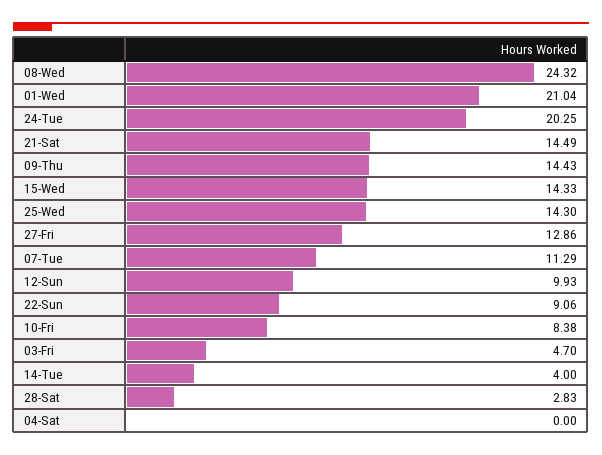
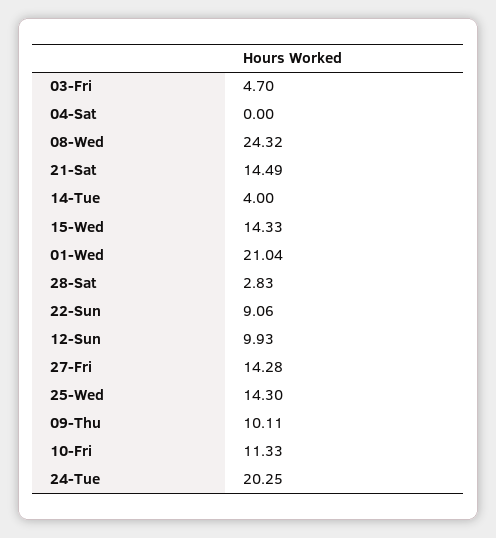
  {
    "08-Wed": 24.32,
    "01-Wed": 21.04,
    "24-Tue": 20.25,
    "21-Sat": 14.49,
-   "09-Thu": 14.43,
+   "09-Thu": 10.11,
    "15-Wed": 14.33,
    "25-Wed": 14.3,
-   "27-Fri": 12.86,
+   "27-Fri": 14.28,
-   "07-Tue": 11.29,
    "12-Sun": 9.93,
    "22-Sun": 9.06,
-   "10-Fri": 8.38,
+   "10-Fri": 11.33,
    "03-Fri": 4.7,
    "14-Tue": 4,
    "28-Sat": 2.83,
    "04-Sat": 0
  }

